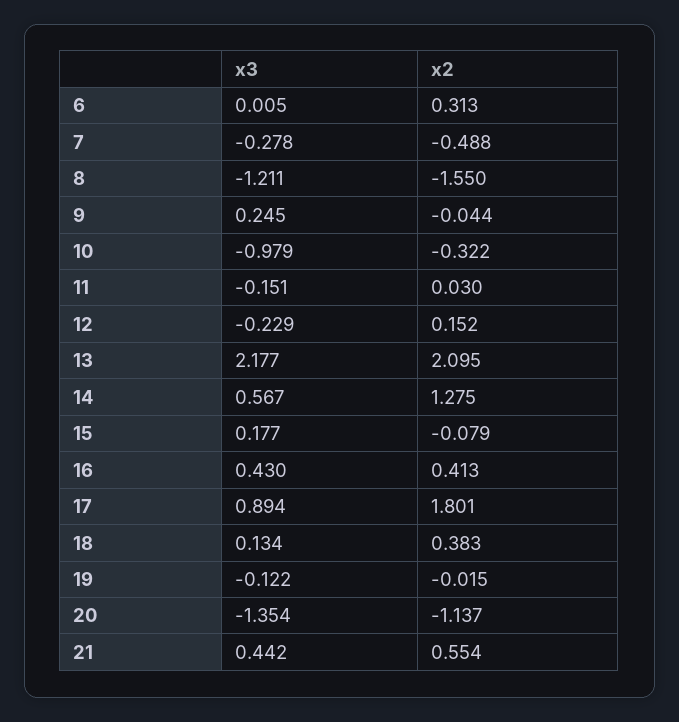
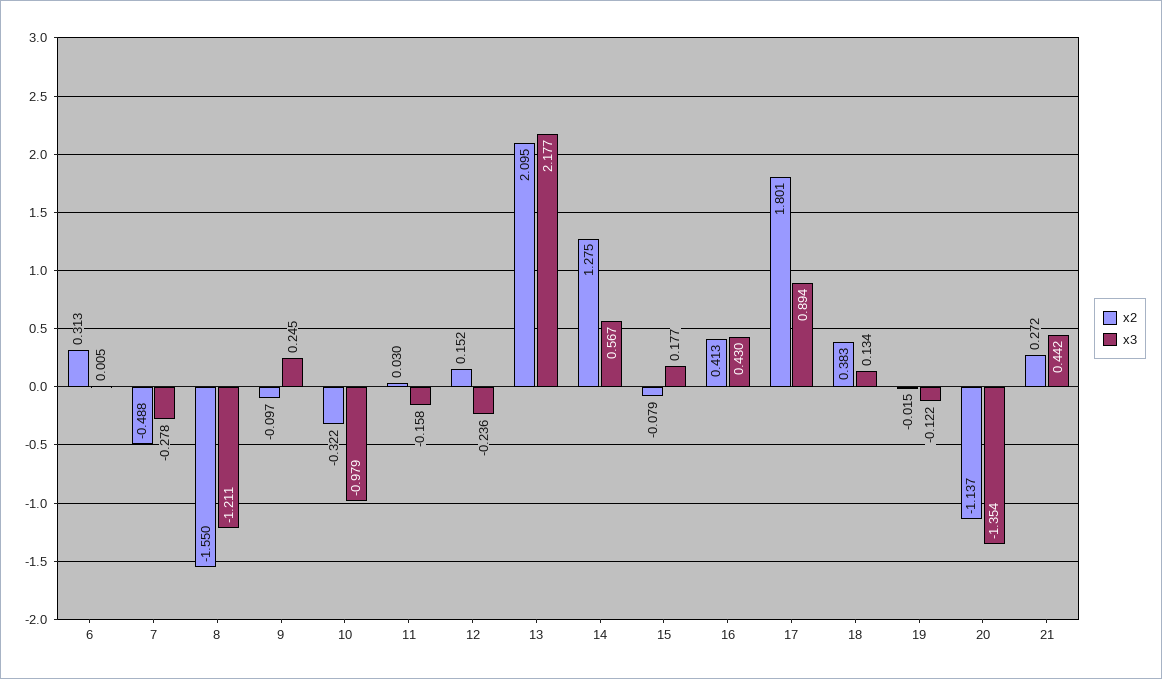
  {
    "x3": {
      "6": 0.005,
      "7": -0.278,
      "8": -1.211,
      "9": 0.245,
      "10": -0.979,
-     "11": -0.151,
+     "11": -0.158,
-     "12": -0.229,
+     "12": -0.236,
      "13": 2.177,
      "14": 0.567,
      "15": 0.177,
      "16": 0.43,
      "17": 0.894,
      "18": 0.134,
      "19": -0.122,
      "20": -1.354,
      "21": 0.442
    },
    "x2": {
      "6": 0.313,
      "7": -0.488,
      "8": -1.55,
-     "9": -0.044,
+     "9": -0.097,
      "10": -0.322,
      "11": 0.03,
      "12": 0.152,
      "13": 2.095,
      "14": 1.275,
      "15": -0.079,
      "16": 0.413,
      "17": 1.801,
      "18": 0.383,
      "19": -0.015,
      "20": -1.137,
-     "21": 0.554
+     "21": 0.272
    }
  }

